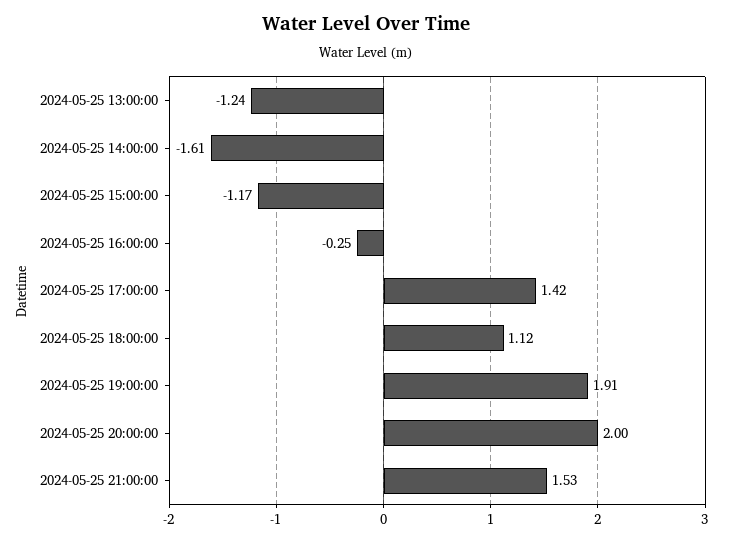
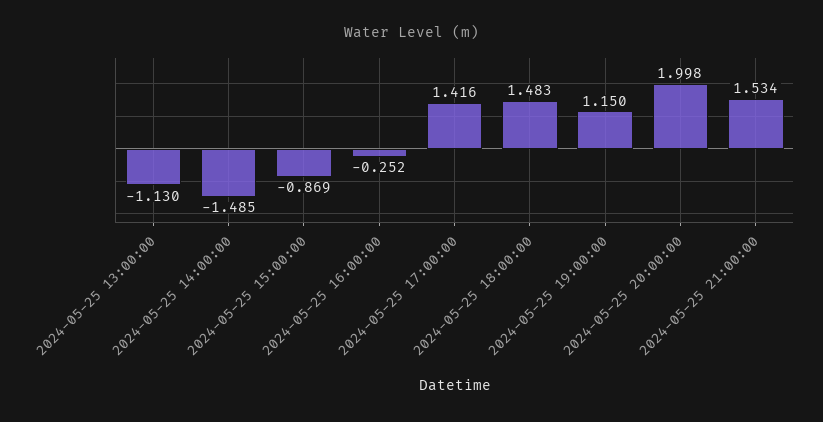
  {
-   "2024-05-25 13:00:00": -1.24,
+   "2024-05-25 13:00:00": -1.13,
-   "2024-05-25 14:00:00": -1.61,
+   "2024-05-25 14:00:00": -1.485,
-   "2024-05-25 15:00:00": -1.17,
+   "2024-05-25 15:00:00": -0.869,
    "2024-05-25 16:00:00": -0.252,
    "2024-05-25 17:00:00": 1.416,
-   "2024-05-25 18:00:00": 1.12,
+   "2024-05-25 18:00:00": 1.483,
-   "2024-05-25 19:00:00": 1.91,
+   "2024-05-25 19:00:00": 1.15,
    "2024-05-25 20:00:00": 1.998,
    "2024-05-25 21:00:00": 1.534
  }

